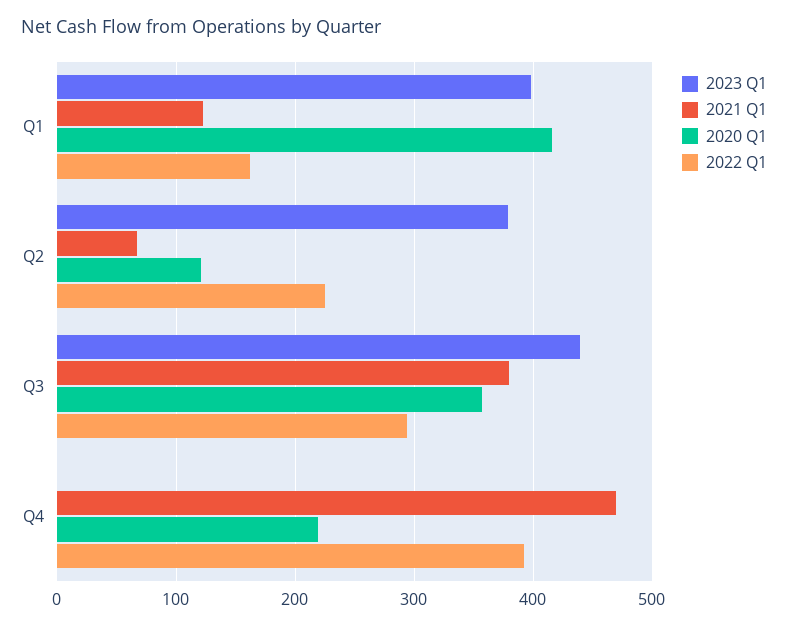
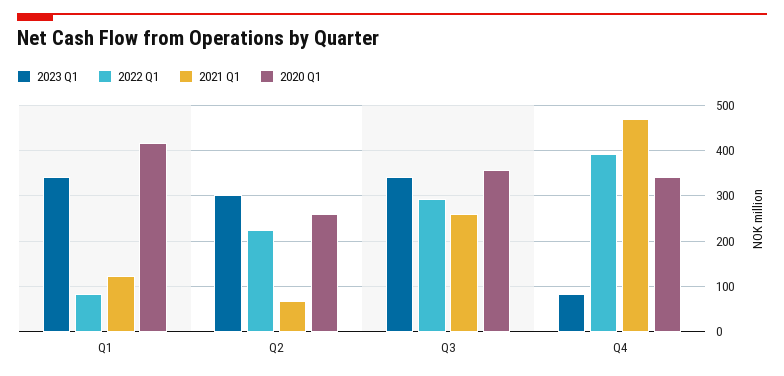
  {
    "2023 Q1": {
-     "Q1": 400,
+     "Q1": 340,
-     "Q2": 380,
+     "Q2": 300,
-     "Q3": 440,
+     "Q3": 340,
-     "Q4": 0
+     "Q4": 80
    },
    "2021 Q1": {
      "Q1": 120,
      "Q2": 70,
-     "Q3": 380,
+     "Q3": 260,
      "Q4": 470
    },
    "2020 Q1": {
      "Q1": 420,
-     "Q2": 120,
+     "Q2": 260,
      "Q3": 360,
-     "Q4": 220
+     "Q4": 340
    },
    "2022 Q1": {
-     "Q1": 160,
+     "Q1": 80,
      "Q2": 230,
      "Q3": 290,
      "Q4": 390
    }
  }

